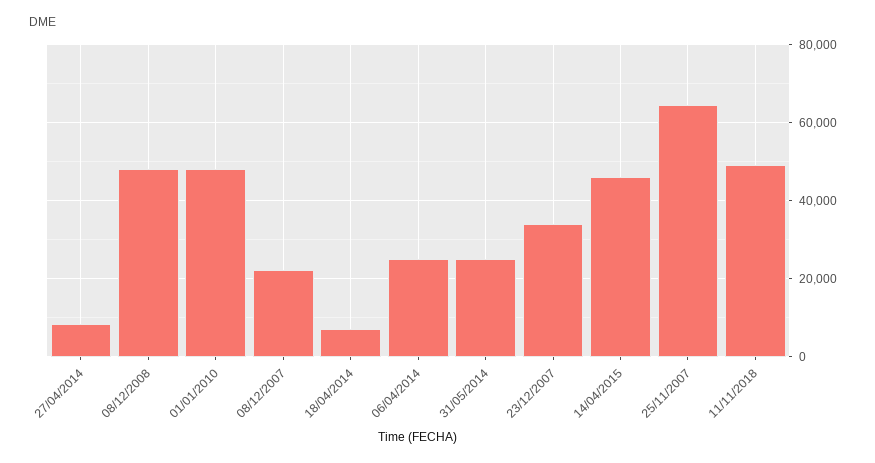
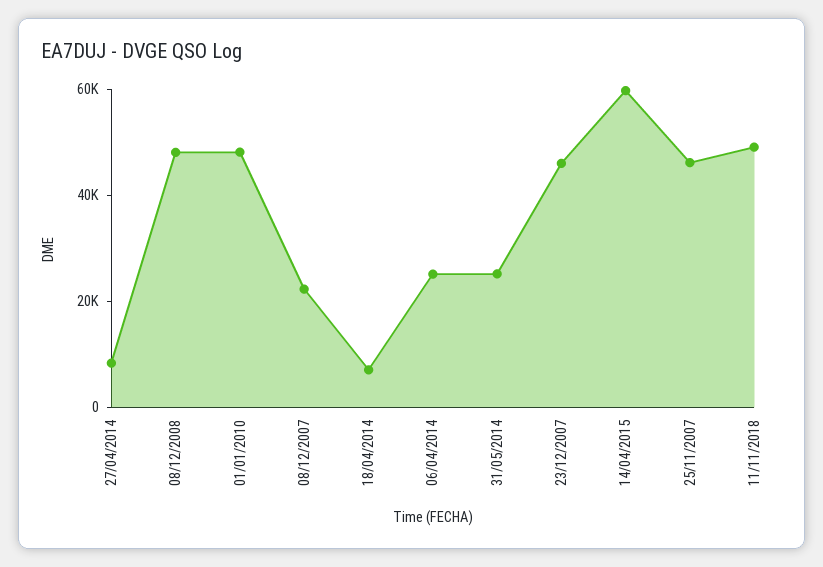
  {
    "27/04/2014": 8000,
    "08/12/2008": 48000,
    "01/01/2010": 48000,
    "08/12/2007": 22000,
    "18/04/2014": 8000,
    "06/04/2014": 26000,
    "31/05/2014": 26000,
-   "23/12/2007": 34000,
+   "23/12/2007": 45000,
-   "14/04/2015": 46000,
+   "14/04/2015": 60000,
-   "25/11/2007": 64000,
+   "25/11/2007": 45000,
    "11/11/2018": 50000
  }

